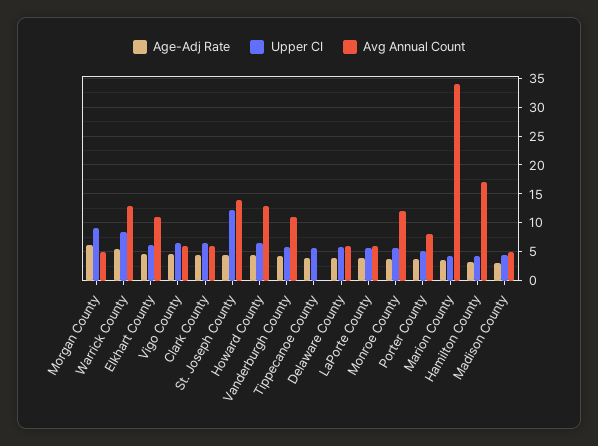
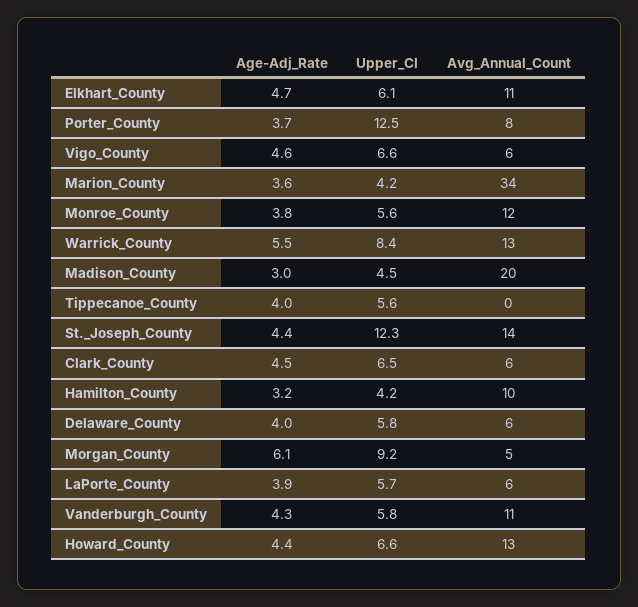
  {
    "Age-Adj Rate": {
      "Morgan County": 6.1,
      "Warrick County": 5.5,
      "Elkhart County": 4.7,
      "Vigo County": 4.6,
      "Clark County": 4.5,
      "St. Joseph County": 4.4,
      "Howard County": 4.4,
      "Vanderburgh County": 4.3,
      "Tippecanoe County": 4,
      "Delaware County": 4,
      "LaPorte County": 3.9,
      "Monroe County": 3.8,
      "Porter County": 3.7,
      "Marion County": 3.6,
      "Hamilton County": 3.2,
      "Madison County": 3
    },
    "Upper CI": {
      "Morgan County": 9.2,
      "Warrick County": 8.4,
      "Elkhart County": 6.1,
      "Vigo County": 6.6,
      "Clark County": 6.5,
      "St. Joseph County": 12.3,
      "Howard County": 6.6,
      "Vanderburgh County": 5.8,
      "Tippecanoe County": 5.6,
      "Delaware County": 5.8,
      "LaPorte County": 5.7,
      "Monroe County": 5.6,
-     "Porter County": 5,
+     "Porter County": 12.5,
      "Marion County": 4.2,
      "Hamilton County": 4.2,
      "Madison County": 4.5
    },
    "Avg Annual Count": {
      "Morgan County": 5,
      "Warrick County": 13,
      "Elkhart County": 11,
      "Vigo County": 6,
      "Clark County": 6,
      "St. Joseph County": 14,
      "Howard County": 13,
      "Vanderburgh County": 11,
      "Tippecanoe County": 0,
      "Delaware County": 6,
      "LaPorte County": 6,
      "Monroe County": 12,
      "Porter County": 8,
      "Marion County": 34,
-     "Hamilton County": 17.5,
+     "Hamilton County": 10,
-     "Madison County": 5
+     "Madison County": 20
    }
  }

